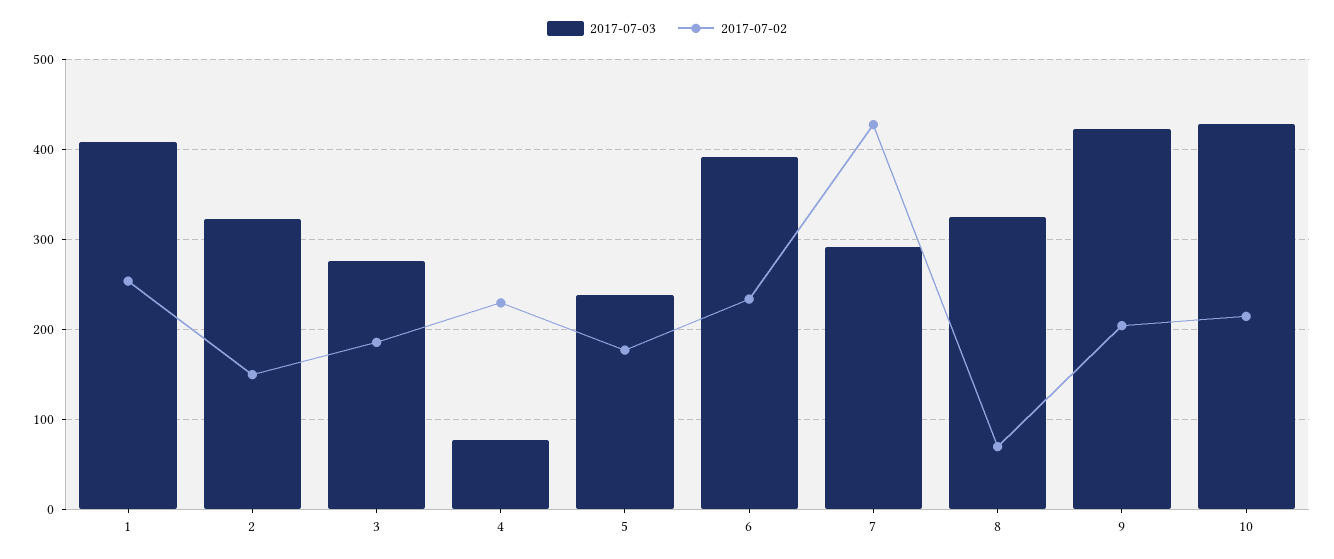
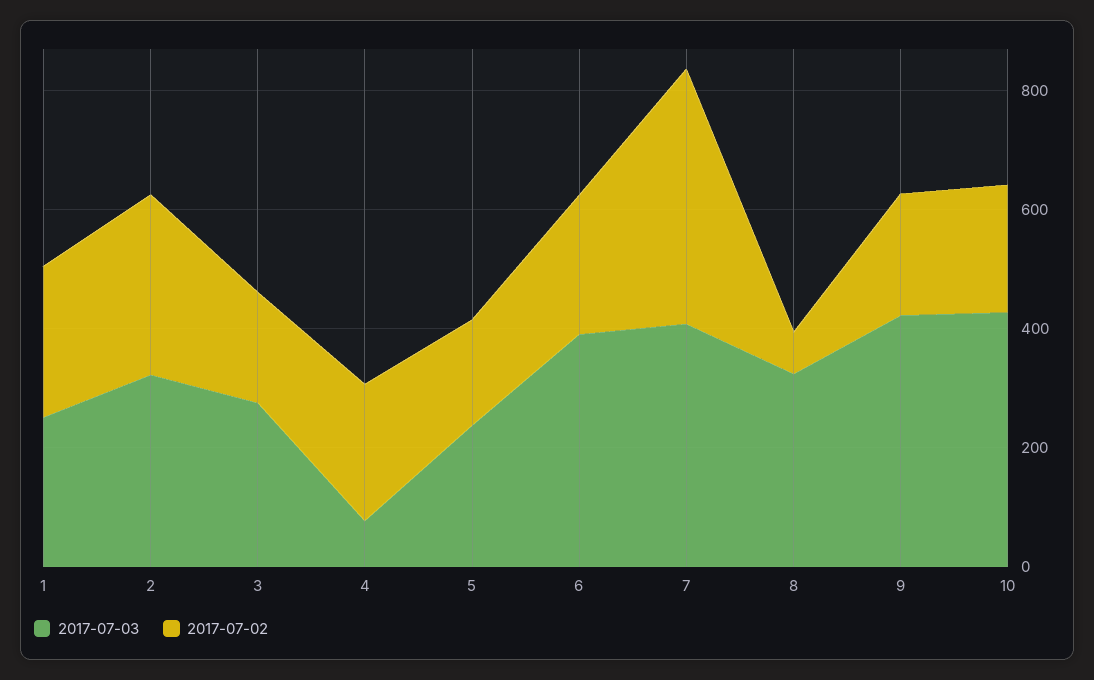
  {
    "2017-07-03": {
-     "1": 410,
+     "1": 250,
      "2": 320,
      "3": 280,
      "4": 80,
      "5": 240,
      "6": 390,
-     "7": 290,
+     "7": 400,
      "8": 330,
      "9": 420,
      "10": 430
    },
    "2017-07-02": {
      "1": 250,
-     "2": 150,
+     "2": 300,
      "3": 190,
      "4": 230,
      "5": 180,
      "6": 230,
      "7": 430,
      "8": 70,
      "9": 200,
      "10": 210
    }
  }

